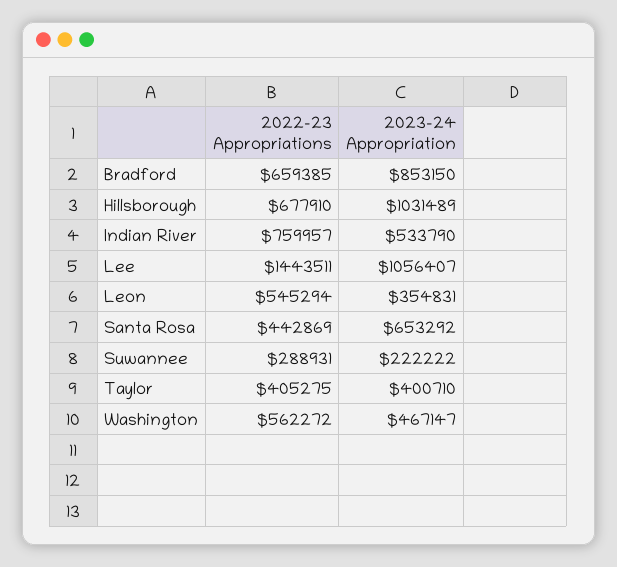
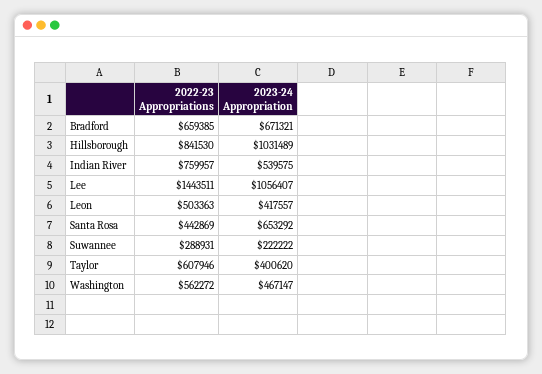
  {
    "2022-23 Appropriations": {
      "Bradford": 659385,
-     "Hillsborough": 677910,
+     "Hillsborough": 841530,
      "Indian River": 759957,
      "Lee": 1443511,
-     "Leon": 545294,
+     "Leon": 503363,
      "Santa Rosa": 442869,
      "Suwannee": 288931,
-     "Taylor": 405275,
+     "Taylor": 607946,
      "Washington": 562272
    },
    "2023-24 Appropriation": {
-     "Bradford": 853150,
+     "Bradford": 671321,
      "Hillsborough": 1031489,
-     "Indian River": 533790,
+     "Indian River": 539575,
      "Lee": 1056407,
-     "Leon": 354831,
+     "Leon": 417557,
      "Santa Rosa": 653292,
      "Suwannee": 222222,
-     "Taylor": 400710,
+     "Taylor": 400620,
      "Washington": 467147
    }
  }

